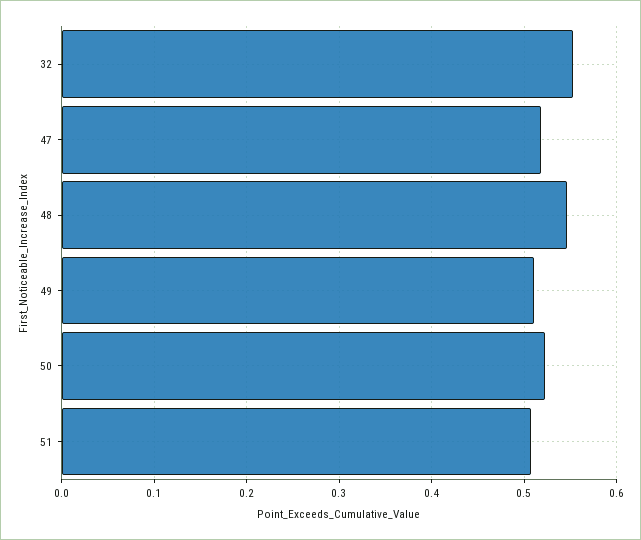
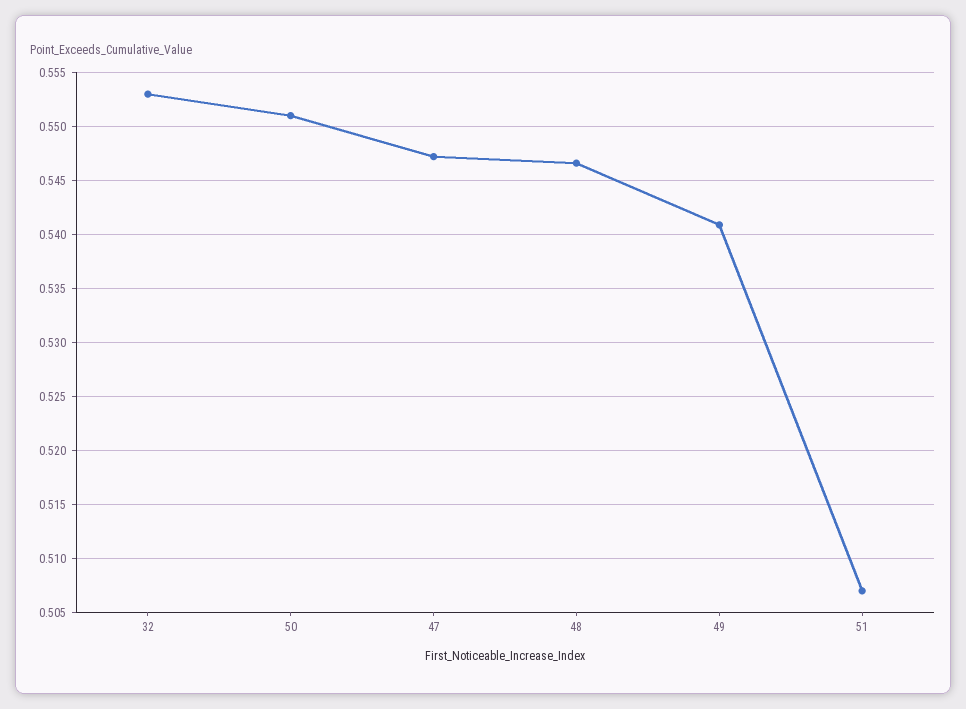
  {
    "32": 0.553,
-   "47": 0.52,
+   "47": 0.547,
    "48": 0.547,
-   "49": 0.51,
+   "49": 0.541,
-   "50": 0.52,
+   "50": 0.551,
    "51": 0.507
  }

